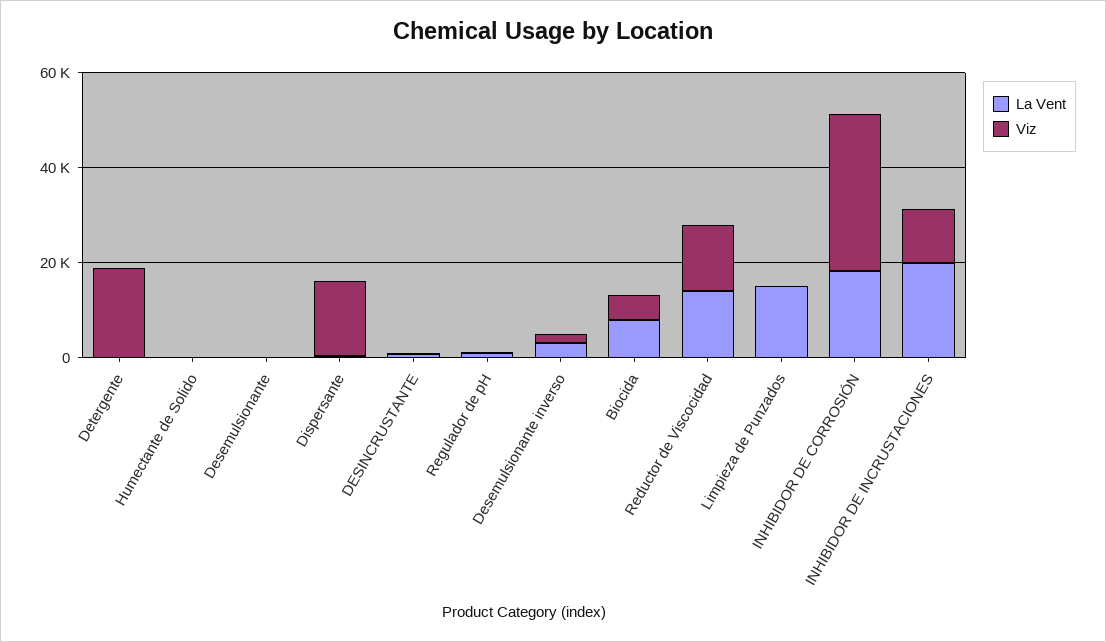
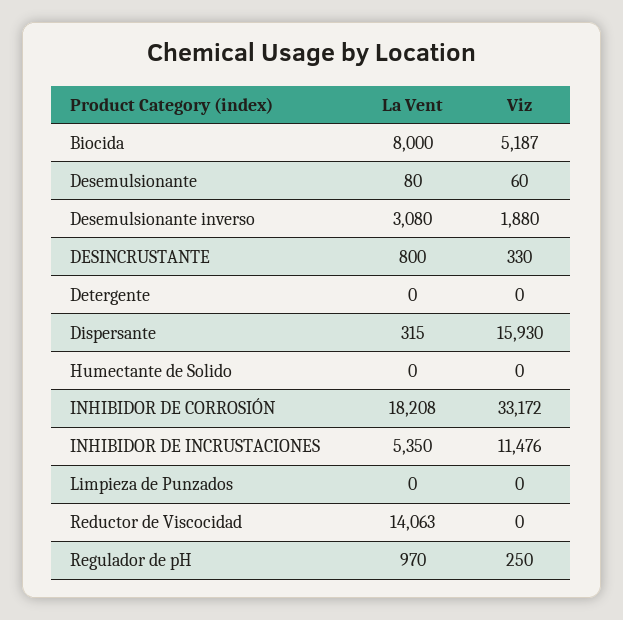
  {
    "La Vent": {
      "Detergente": 0,
      "Humectante de Solido": 0,
      "Desemulsionante": 80,
      "Dispersante": 315,
      "DESINCRUSTANTE": 800,
      "Regulador de pH": 970,
      "Desemulsionante inverso": 3080,
      "Biocida": 8000,
      "Reductor de Viscocidad": 14063,
-     "Limpieza de Punzados": 15000,
+     "Limpieza de Punzados": 0,
      "INHIBIDOR DE CORROSIÓN": 18208,
-     "INHIBIDOR DE INCRUSTACIONES": 20000
+     "INHIBIDOR DE INCRUSTACIONES": 5350
    },
    "Viz": {
-     "Detergente": 20000,
+     "Detergente": 0,
      "Humectante de Solido": 0,
      "Desemulsionante": 60,
      "Dispersante": 15930,
      "DESINCRUSTANTE": 330,
      "Regulador de pH": 250,
      "Desemulsionante inverso": 1880,
      "Biocida": 5187,
-     "Reductor de Viscocidad": 15000,
+     "Reductor de Viscocidad": 0,
      "Limpieza de Punzados": 0,
      "INHIBIDOR DE CORROSIÓN": 33172,
      "INHIBIDOR DE INCRUSTACIONES": 11476
    }
  }

